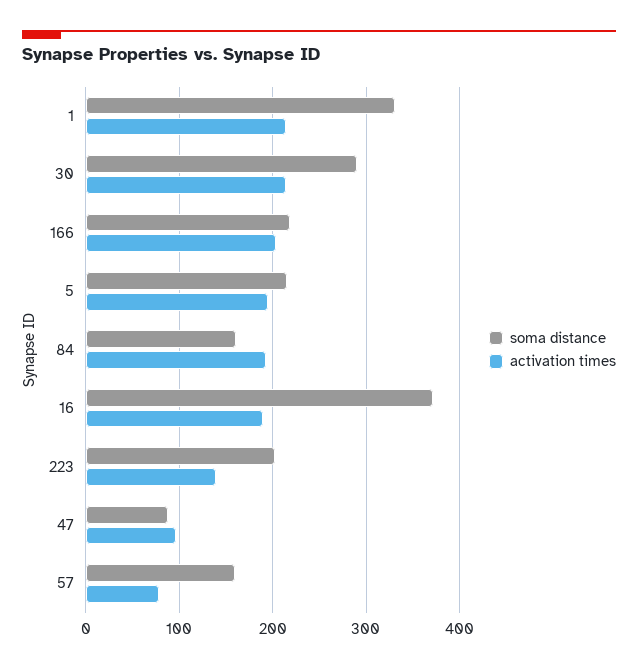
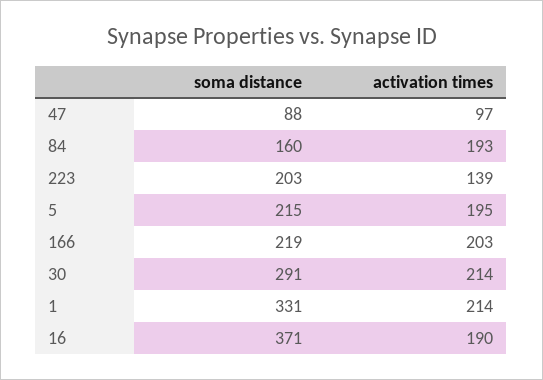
  {
    "soma distance": {
      "1": 331,
      "30": 291,
      "166": 219,
      "5": 215,
      "84": 160,
      "16": 371,
      "223": 203,
-     "47": 88,
+     "47": 88
-     "57": 160
    },
    "activation times": {
      "1": 214,
      "30": 214,
      "166": 203,
      "5": 195,
      "84": 193,
      "16": 190,
      "223": 139,
-     "47": 97,
+     "47": 97
-     "57": 80
    }
  }

